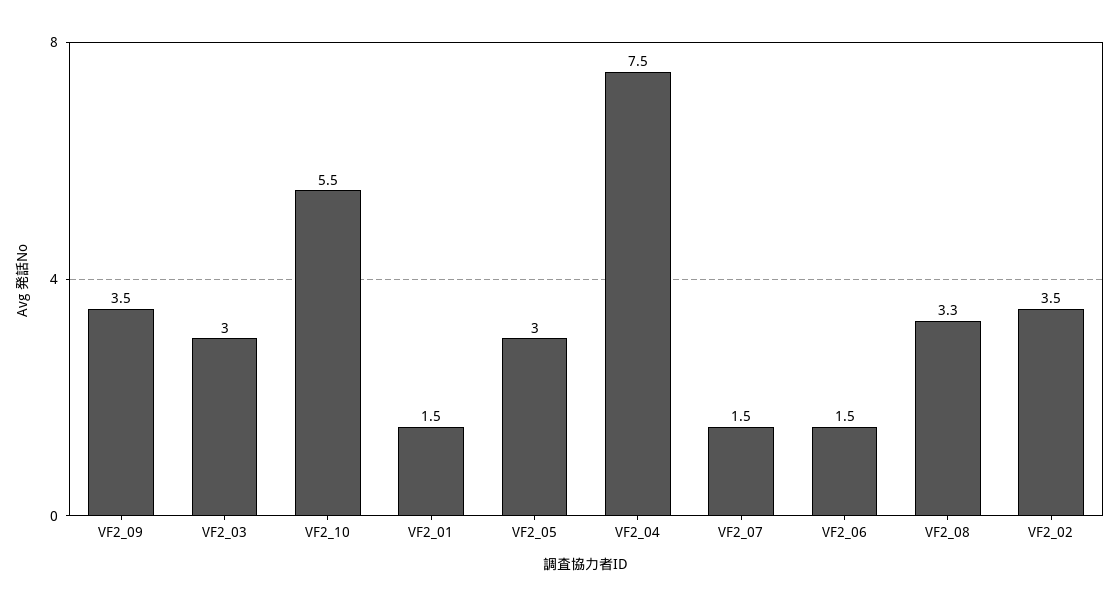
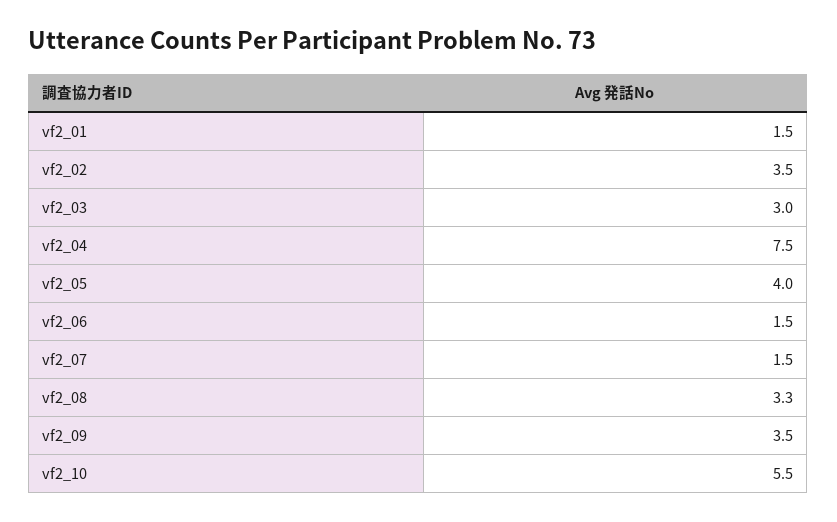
  {
    "VF2_09": 3.5,
    "VF2_03": 3,
    "VF2_10": 5.5,
    "VF2_01": 1.5,
-   "VF2_05": 3,
+   "VF2_05": 4,
    "VF2_04": 7.5,
    "VF2_07": 1.5,
    "VF2_06": 1.5,
    "VF2_08": 3.3,
    "VF2_02": 3.5
  }

